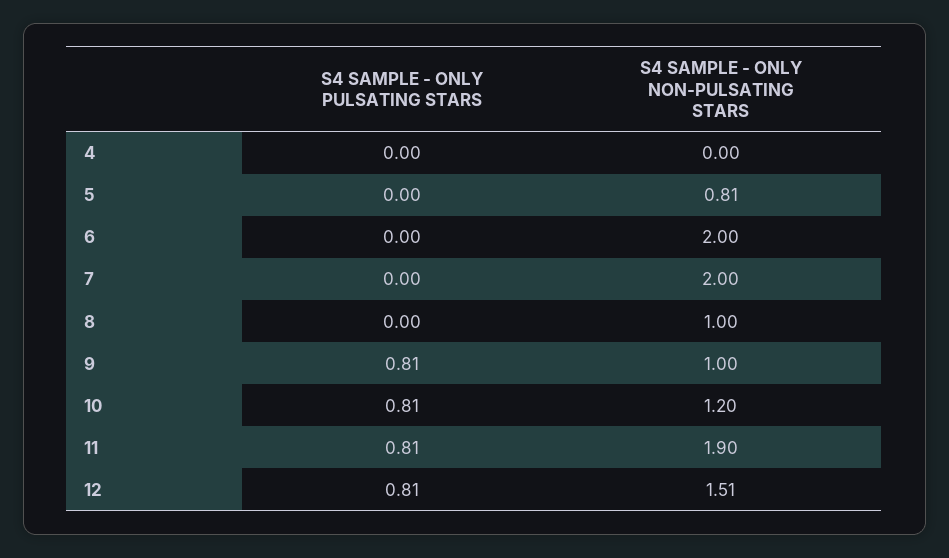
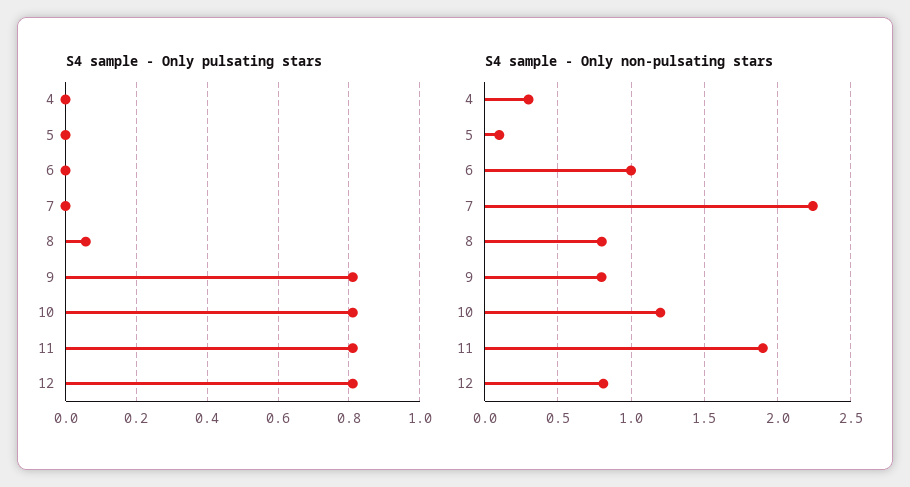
  {
    "S4 SAMPLE - ONLY PULSATING STARS": {
      "4": 0,
      "5": 0,
      "6": 0,
      "7": 0,
-     "8": 0,
+     "8": 0.06,
      "9": 0.81,
      "10": 0.81,
      "11": 0.81,
      "12": 0.81
    },
    "S4 SAMPLE - ONLY NON-PULSATING STARS": {
-     "4": 0,
+     "4": 0.3,
-     "5": 0.81,
+     "5": 0.1,
-     "6": 2,
+     "6": 1,
-     "7": 2,
+     "7": 2.25,
-     "8": 1,
+     "8": 0.8,
-     "9": 1,
+     "9": 0.8,
      "10": 1.2,
      "11": 1.9,
-     "12": 1.51
+     "12": 0.8
    }
  }

